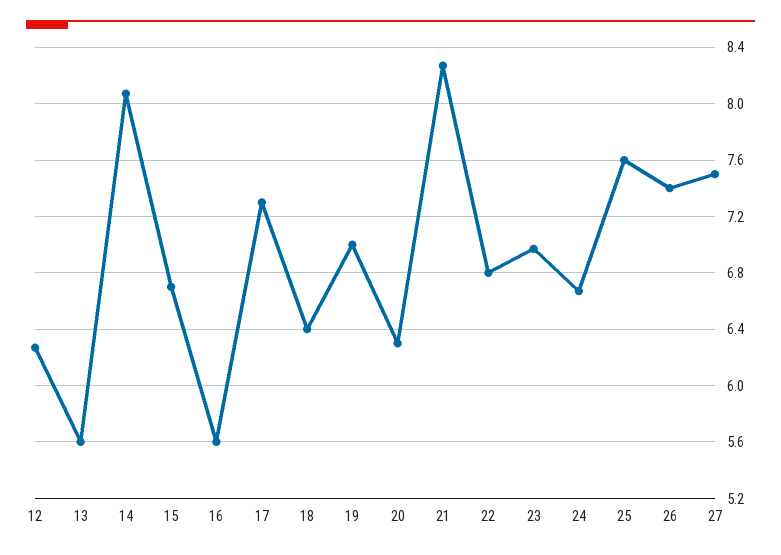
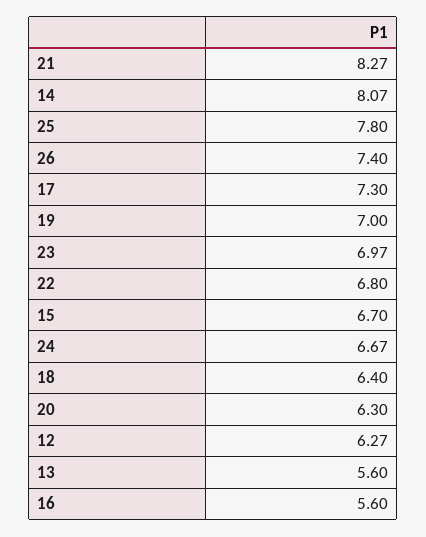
  {
    "12": 6.27,
    "13": 5.6,
    "14": 8.07,
    "15": 6.7,
    "16": 5.6,
    "17": 7.3,
    "18": 6.4,
    "19": 7,
    "20": 6.3,
    "21": 8.27,
    "22": 6.8,
    "23": 6.97,
    "24": 6.67,
-   "25": 7.6,
+   "25": 7.8,
-   "26": 7.4,
+   "26": 7.4
-   "27": 7.5
  }

